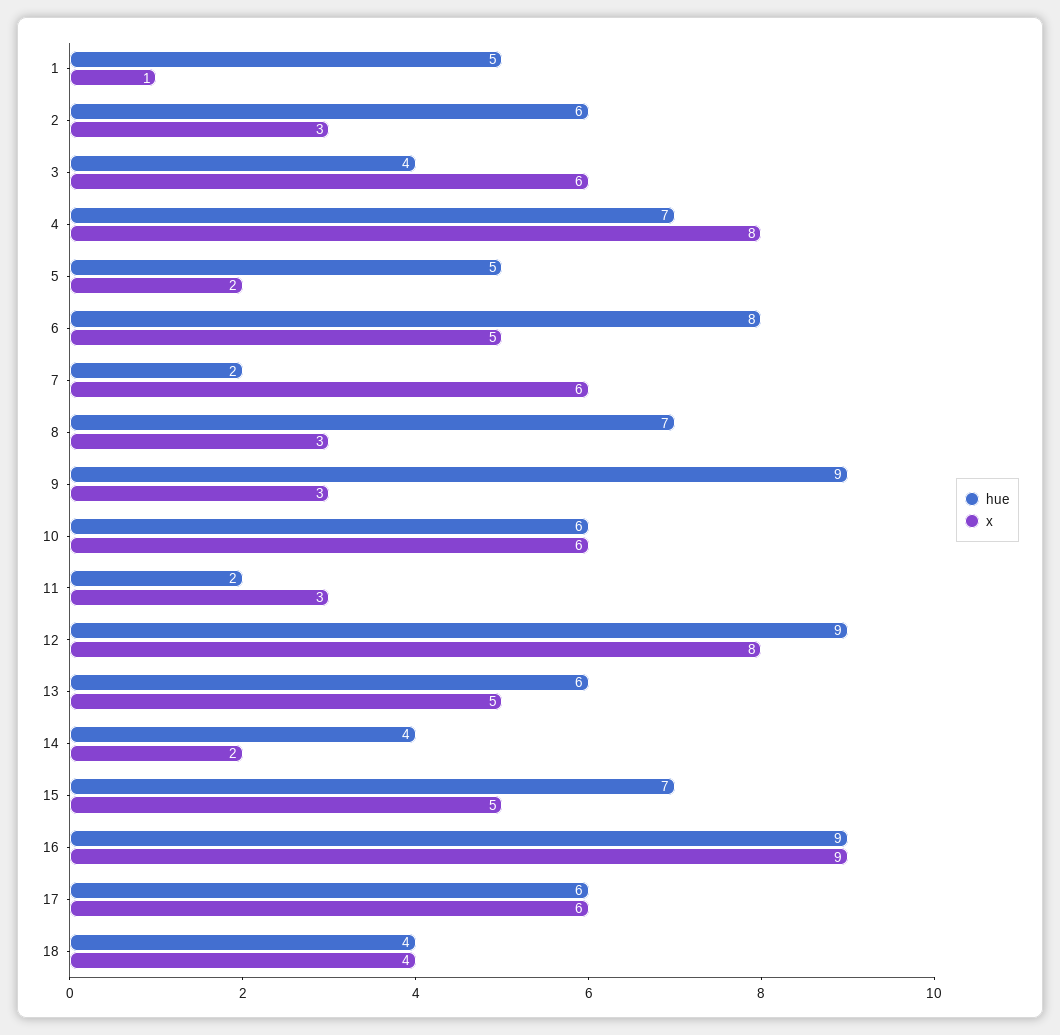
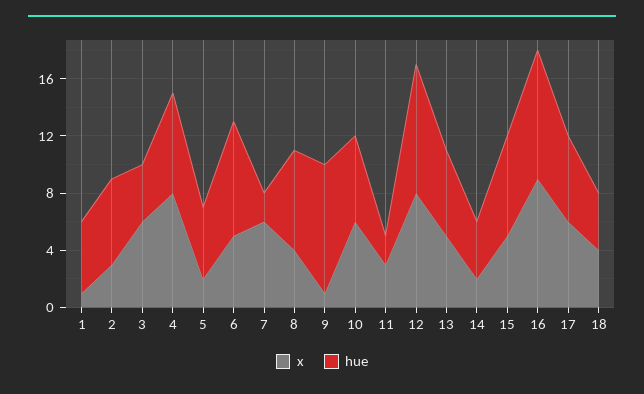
  {
    "hue": {
      "1": 5,
      "2": 6,
      "3": 4,
      "4": 7,
      "5": 5,
      "6": 8,
      "7": 2,
      "8": 7,
      "9": 9,
      "10": 6,
      "11": 2,
      "12": 9,
      "13": 6,
      "14": 4,
      "15": 7,
      "16": 9,
      "17": 6,
      "18": 4
    },
    "x": {
      "1": 1,
      "2": 3,
      "3": 6,
      "4": 8,
      "5": 2,
      "6": 5,
      "7": 6,
-     "8": 3,
+     "8": 4,
-     "9": 3,
+     "9": 1,
      "10": 6,
      "11": 3,
      "12": 8,
      "13": 5,
      "14": 2,
      "15": 5,
      "16": 9,
      "17": 6,
      "18": 4
    }
  }

